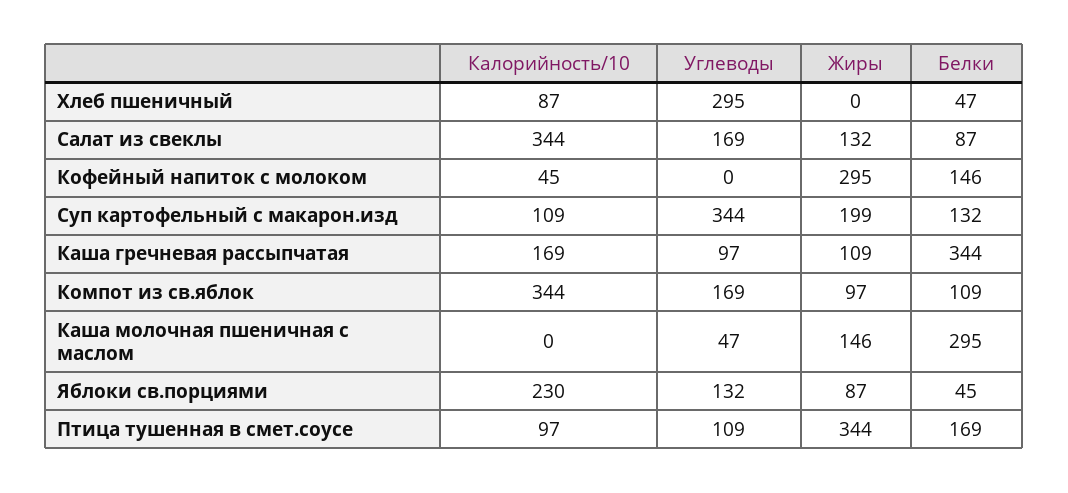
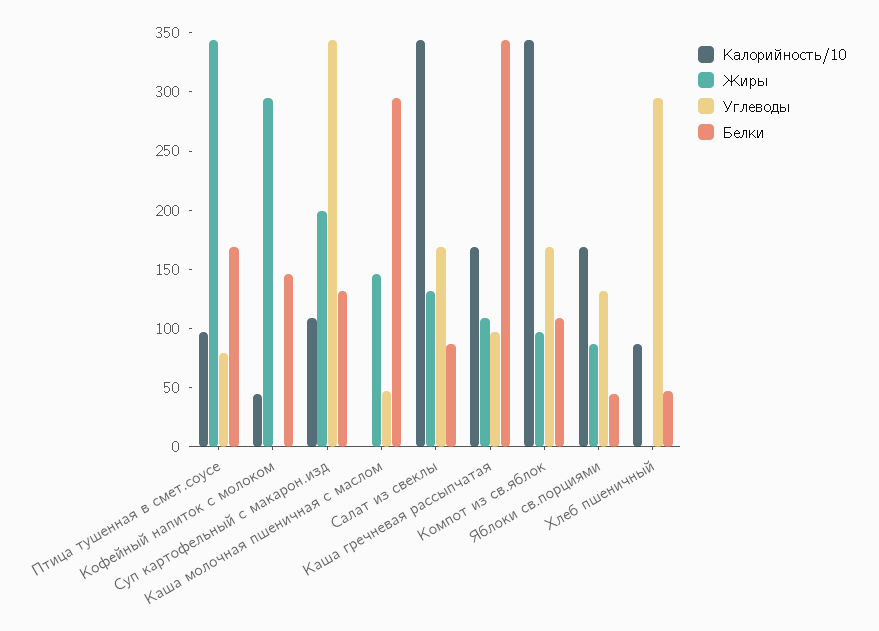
  {
    "Калорийность/10": {
      "Хлеб пшеничный": 87,
      "Салат из свеклы": 344,
      "Кофейный напиток с молоком": 45,
      "Суп картофельный с макарон.изд": 109,
      "Каша гречневая рассыпчатая": 169,
      "Компот из св.яблок": 344,
      "Каша молочная пшеничная с маслом": 0,
-     "Яблоки св.порциями": 230,
+     "Яблоки св.порциями": 170,
      "Птица тушенная в смет.соусе": 97
    },
    "Углеводы": {
      "Хлеб пшеничный": 295,
      "Салат из свеклы": 169,
      "Кофейный напиток с молоком": 0,
      "Суп картофельный с макарон.изд": 344,
      "Каша гречневая рассыпчатая": 97,
      "Компот из св.яблок": 169,
      "Каша молочная пшеничная с маслом": 47,
      "Яблоки св.порциями": 132,
-     "Птица тушенная в смет.соусе": 109
+     "Птица тушенная в смет.соусе": 80
    },
    "Жиры": {
      "Хлеб пшеничный": 0,
      "Салат из свеклы": 132,
      "Кофейный напиток с молоком": 295,
      "Суп картофельный с макарон.изд": 199,
      "Каша гречневая рассыпчатая": 109,
      "Компот из св.яблок": 97,
      "Каша молочная пшеничная с маслом": 146,
      "Яблоки св.порциями": 87,
      "Птица тушенная в смет.соусе": 344
    },
    "Белки": {
      "Хлеб пшеничный": 47,
      "Салат из свеклы": 87,
      "Кофейный напиток с молоком": 146,
      "Суп картофельный с макарон.изд": 132,
      "Каша гречневая рассыпчатая": 344,
      "Компот из св.яблок": 109,
      "Каша молочная пшеничная с маслом": 295,
      "Яблоки св.порциями": 45,
      "Птица тушенная в смет.соусе": 169
    }
  }

